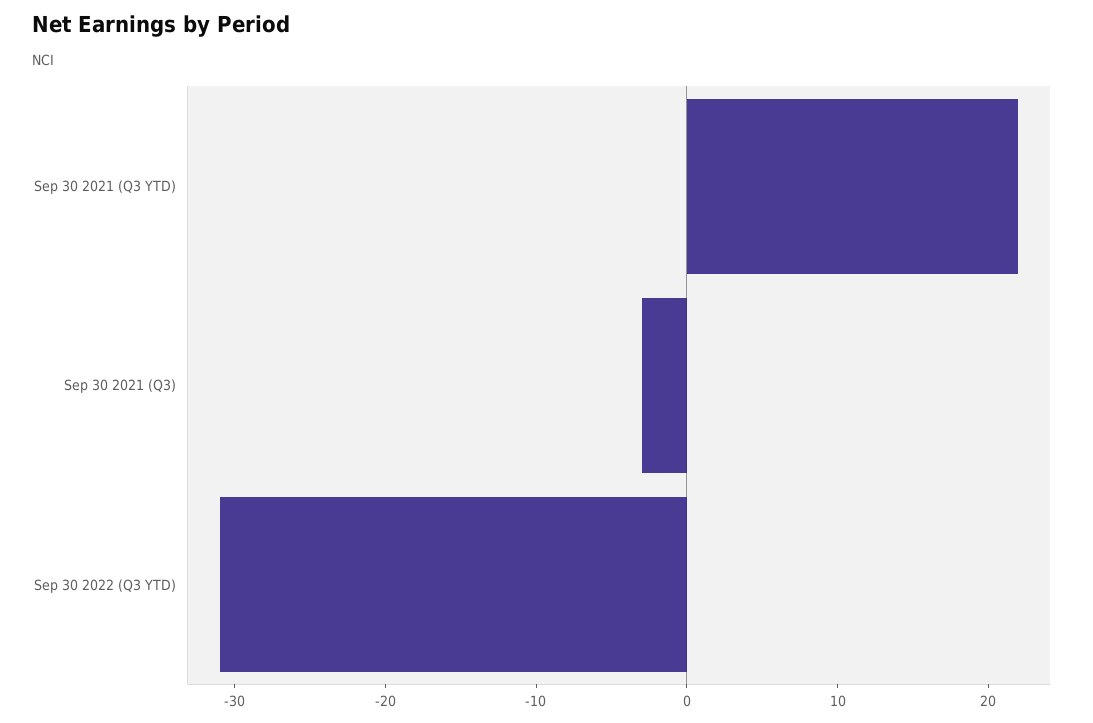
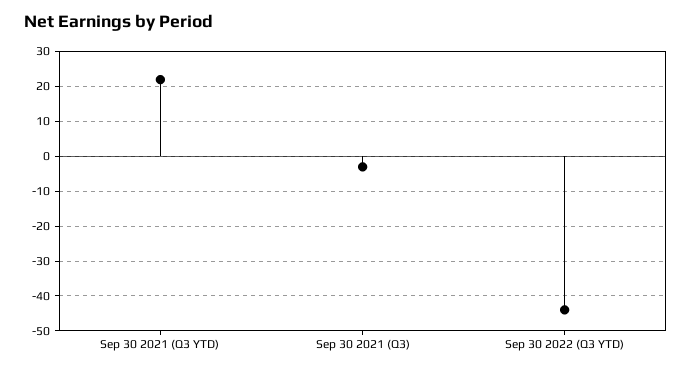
  {
    "Sep 30 2021 (Q3 YTD)": 22,
    "Sep 30 2021 (Q3)": -3,
-   "Sep 30 2022 (Q3 YTD)": -31
+   "Sep 30 2022 (Q3 YTD)": -45
  }

